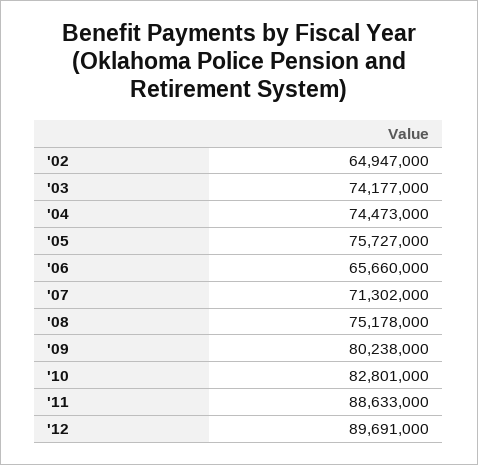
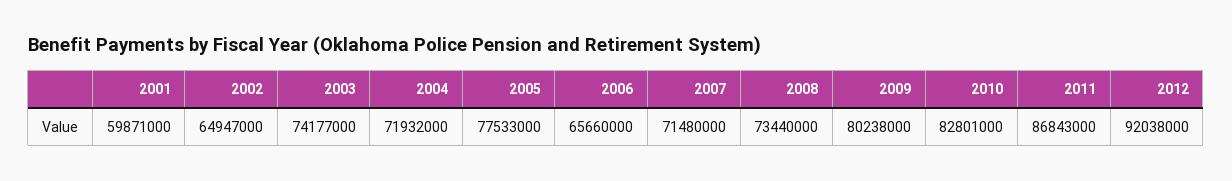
  {
    "'02": 64947000,
    "'03": 74177000,
-   "'04": 74473000,
+   "'04": 71932000,
-   "'05": 75727000,
+   "'05": 77533000,
    "'06": 65660000,
-   "'07": 71302000,
+   "'07": 71480000,
-   "'08": 75178000,
+   "'08": 73440000,
    "'09": 80238000,
    "'10": 82801000,
-   "'11": 88633000,
+   "'11": 86843000,
-   "'12": 89691000
+   "'12": 92038000,
+   "2001": 59871000
  }

